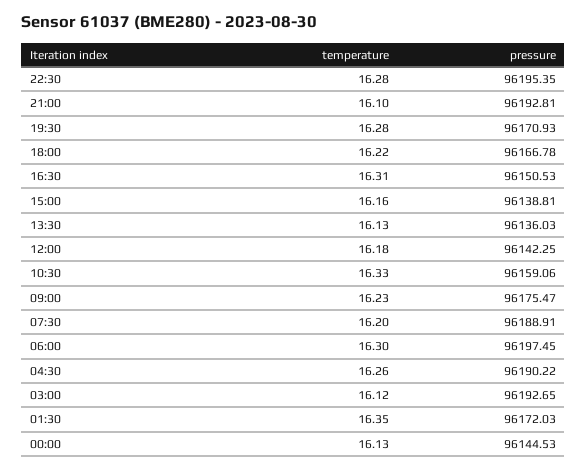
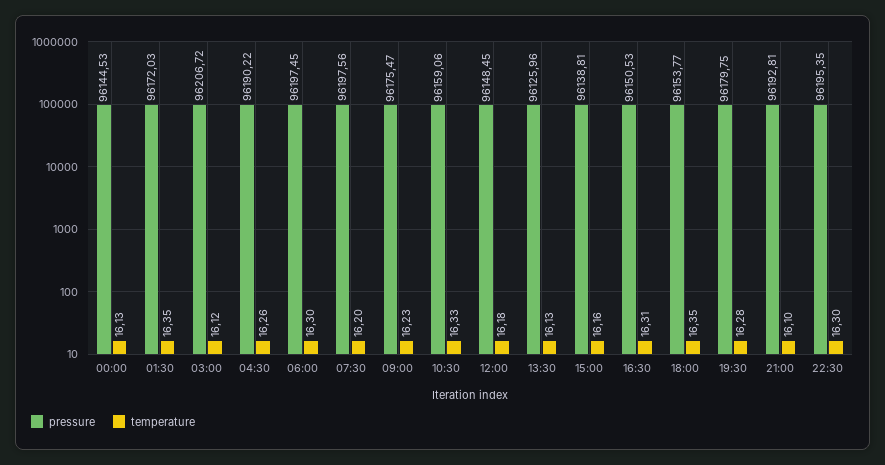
  {
    "temperature": {
-     "22:30": 16.28,
+     "22:30": 16.3,
      "21:00": 16.1,
      "19:30": 16.28,
-     "18:00": 16.22,
+     "18:00": 16.35,
      "16:30": 16.31,
      "15:00": 16.16,
      "13:30": 16.13,
      "12:00": 16.18,
      "10:30": 16.33,
      "09:00": 16.23,
      "07:30": 16.2,
      "06:00": 16.3,
      "04:30": 16.26,
      "03:00": 16.12,
      "01:30": 16.35,
      "00:00": 16.13
    },
    "pressure": {
      "22:30": 96195.35,
      "21:00": 96192.81,
-     "19:30": 96170.93,
+     "19:30": 96179.75,
-     "18:00": 96166.78,
+     "18:00": 96153.77,
      "16:30": 96150.53,
      "15:00": 96138.81,
-     "13:30": 96136.03,
+     "13:30": 96125.96,
-     "12:00": 96142.25,
+     "12:00": 96148.45,
      "10:30": 96159.06,
      "09:00": 96175.47,
-     "07:30": 96188.91,
+     "07:30": 96197.56,
      "06:00": 96197.45,
      "04:30": 96190.22,
-     "03:00": 96192.65,
+     "03:00": 96206.72,
      "01:30": 96172.03,
      "00:00": 96144.53
    }
  }

